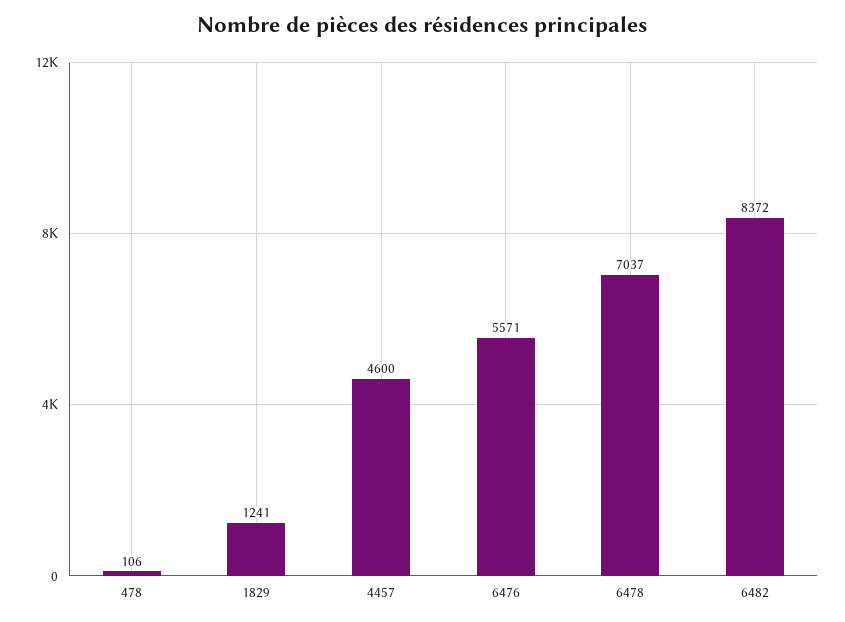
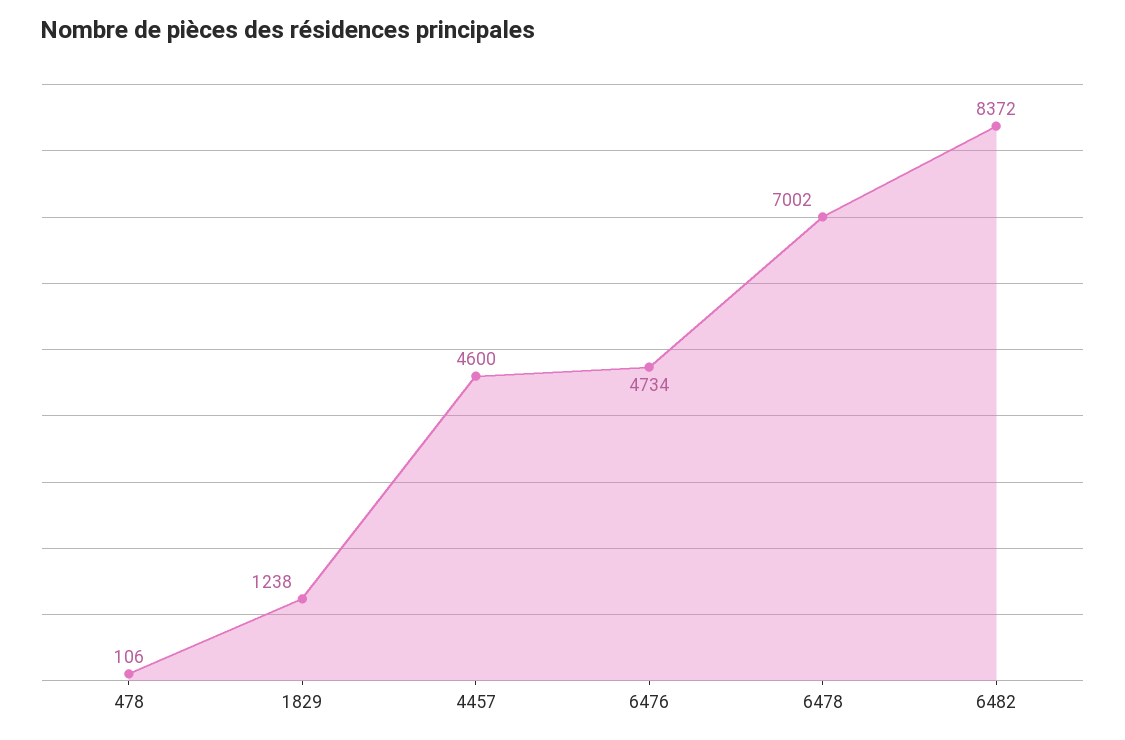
  {
    "478": 106,
-   "1829": 1241,
+   "1829": 1238,
    "4457": 4600,
-   "6476": 5571,
+   "6476": 4734,
-   "6478": 7037,
+   "6478": 7002,
    "6482": 8372
  }

